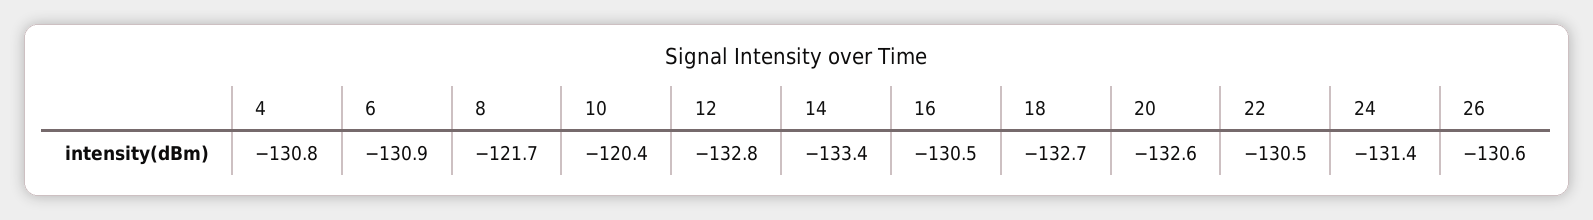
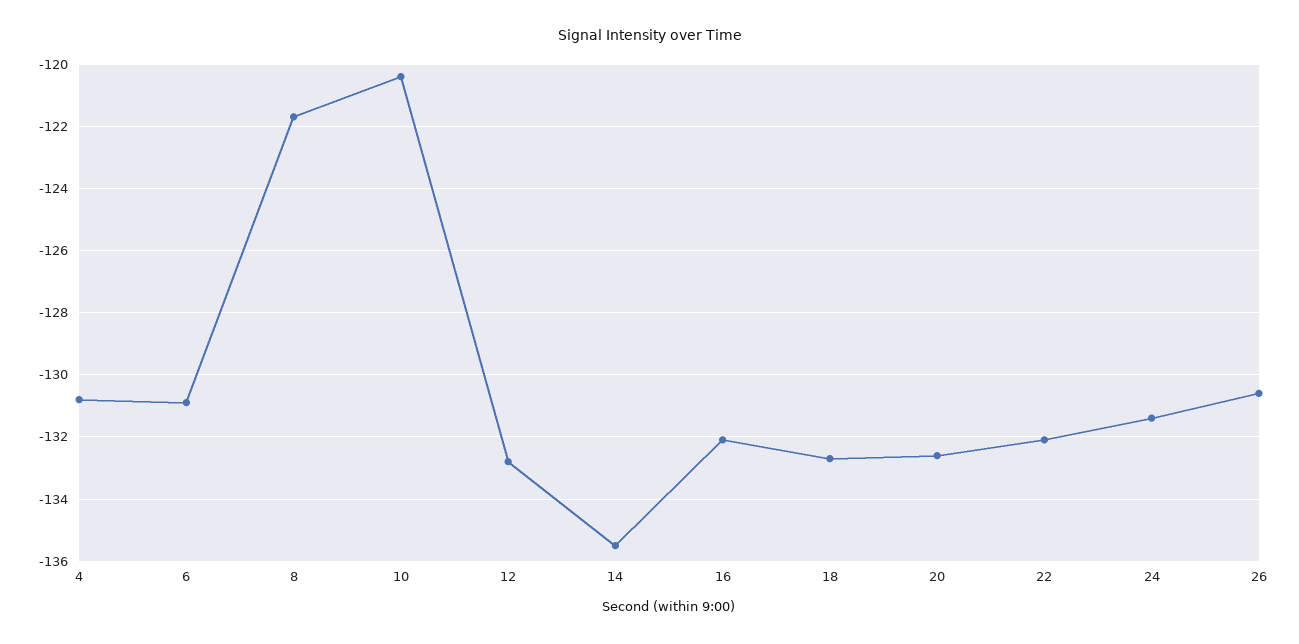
  {
    "4": -130.8,
    "6": -130.9,
    "8": -121.7,
    "10": -120.4,
    "12": -132.8,
-   "14": -133.4,
+   "14": -135.5,
-   "16": -130.5,
+   "16": -132,
    "18": -132.7,
    "20": -132.6,
-   "22": -130.5,
+   "22": -132,
    "24": -131.4,
    "26": -130.6
  }

